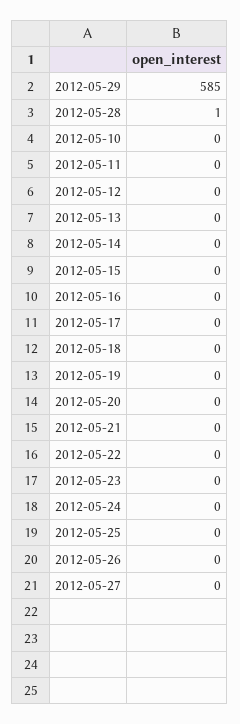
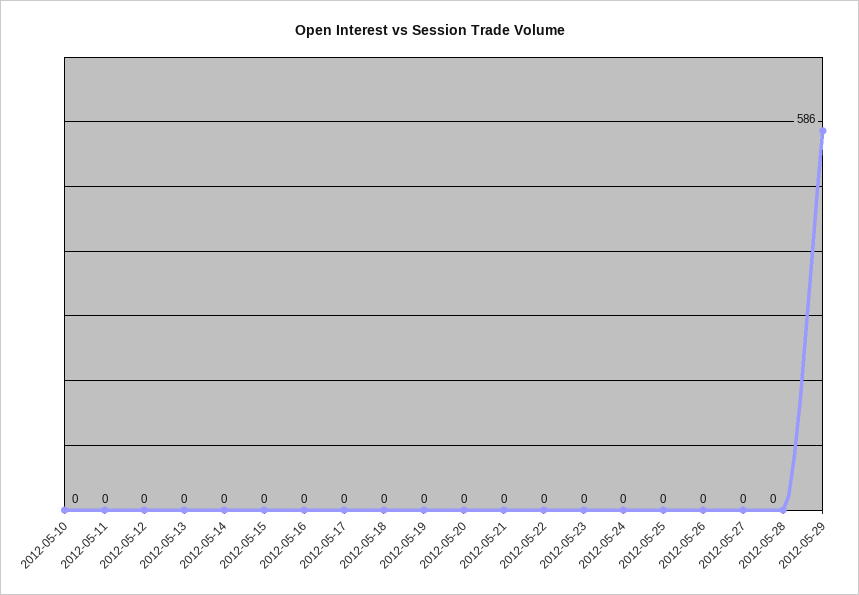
  {
-   "2012-05-29": 585,
+   "2012-05-29": 586,
-   "2012-05-28": 1,
+   "2012-05-28": 0,
    "2012-05-10": 0,
    "2012-05-11": 0,
    "2012-05-12": 0,
    "2012-05-13": 0,
    "2012-05-14": 0,
    "2012-05-15": 0,
    "2012-05-16": 0,
    "2012-05-17": 0,
    "2012-05-18": 0,
    "2012-05-19": 0,
    "2012-05-20": 0,
    "2012-05-21": 0,
    "2012-05-22": 0,
    "2012-05-23": 0,
    "2012-05-24": 0,
    "2012-05-25": 0,
    "2012-05-26": 0,
    "2012-05-27": 0
  }

